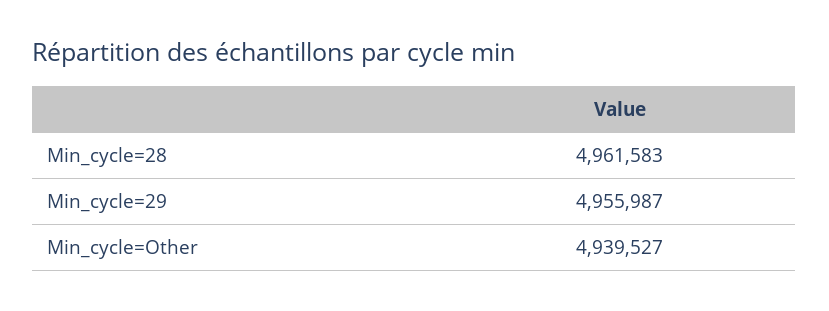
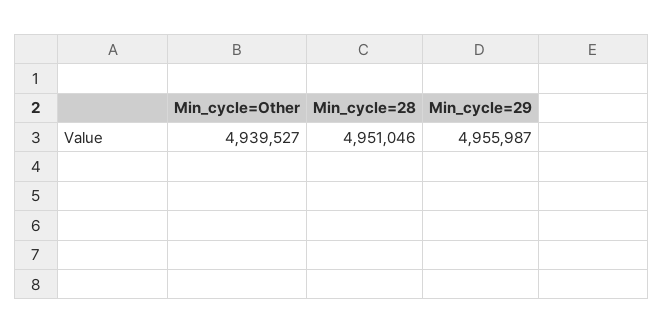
  {
-   "Min_cycle=28": 4961583,
+   "Min_cycle=28": 4951046,
    "Min_cycle=29": 4955987,
    "Min_cycle=Other": 4939527
  }

